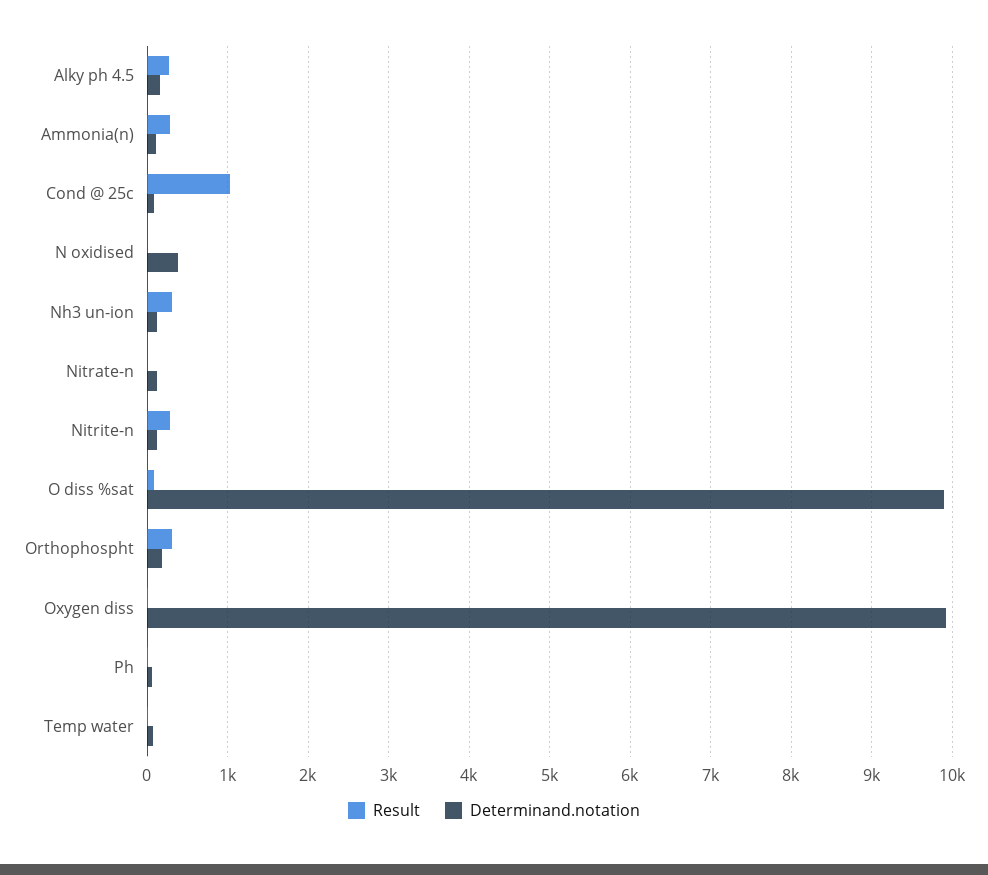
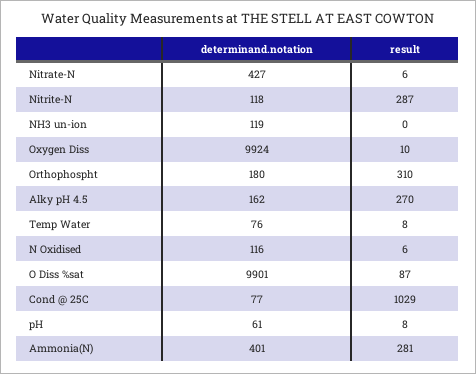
  {
    "Result": {
      "Alky ph 4.5": 270,
      "Ammonia(n)": 281,
      "Cond @ 25c": 1029,
      "N oxidised": 6,
-     "Nh3 un-ion": 300,
+     "Nh3 un-ion": 0,
      "Nitrate-n": 6,
      "Nitrite-n": 287,
      "O diss %sat": 87,
      "Orthophospht": 310,
      "Oxygen diss": 10,
      "Ph": 8,
      "Temp water": 8
    },
    "Determinand.notation": {
      "Alky ph 4.5": 162,
-     "Ammonia(n)": 100,
+     "Ammonia(n)": 401,
      "Cond @ 25c": 77,
-     "N oxidised": 400,
+     "N oxidised": 116,
      "Nh3 un-ion": 119,
-     "Nitrate-n": 100,
+     "Nitrate-n": 427,
      "Nitrite-n": 118,
      "O diss %sat": 9901,
      "Orthophospht": 180,
      "Oxygen diss": 9924,
      "Ph": 61,
      "Temp water": 76
    }
  }

